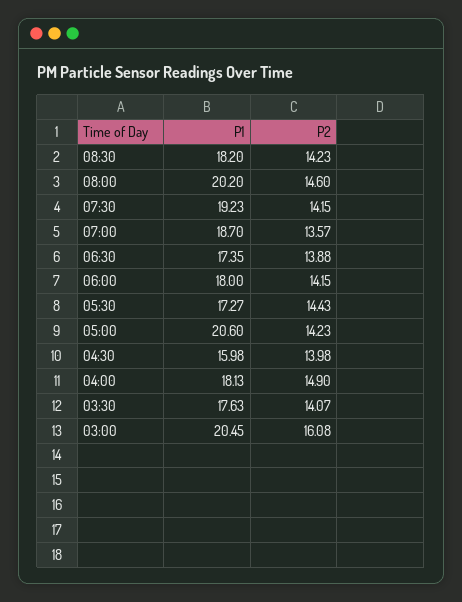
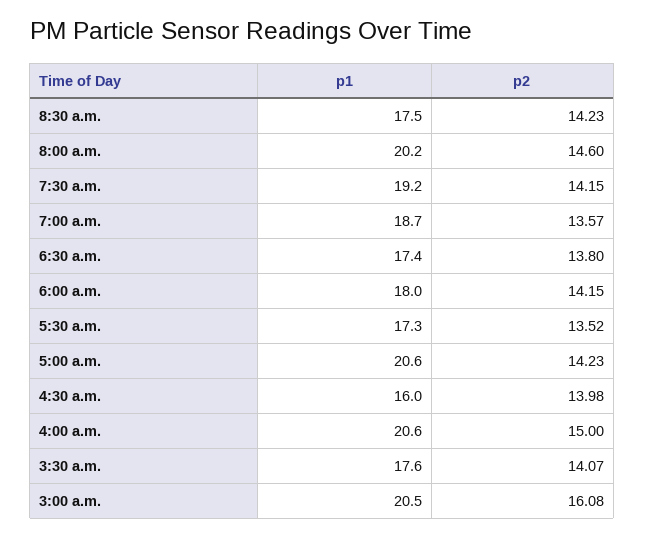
  {
    "P1": {
-     "08:30": 18.2,
+     "08:30": 17.5,
      "08:00": 20.2,
      "07:30": 19.23,
      "07:00": 18.7,
      "06:30": 17.35,
      "06:00": 18,
      "05:30": 17.27,
      "05:00": 20.6,
      "04:30": 15.98,
-     "04:00": 18.13,
+     "04:00": 20.6,
      "03:30": 17.63,
      "03:00": 20.45
    },
    "P2": {
      "08:30": 14.23,
      "08:00": 14.6,
      "07:30": 14.15,
      "07:00": 13.57,
-     "06:30": 13.88,
+     "06:30": 13.8,
      "06:00": 14.15,
-     "05:30": 14.43,
+     "05:30": 13.52,
      "05:00": 14.23,
      "04:30": 13.98,
-     "04:00": 14.9,
+     "04:00": 15,
      "03:30": 14.07,
      "03:00": 16.08
    }
  }

